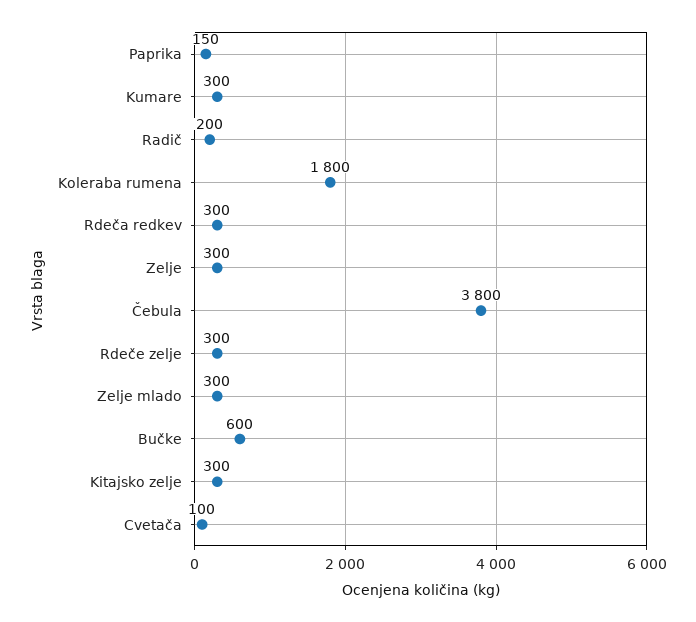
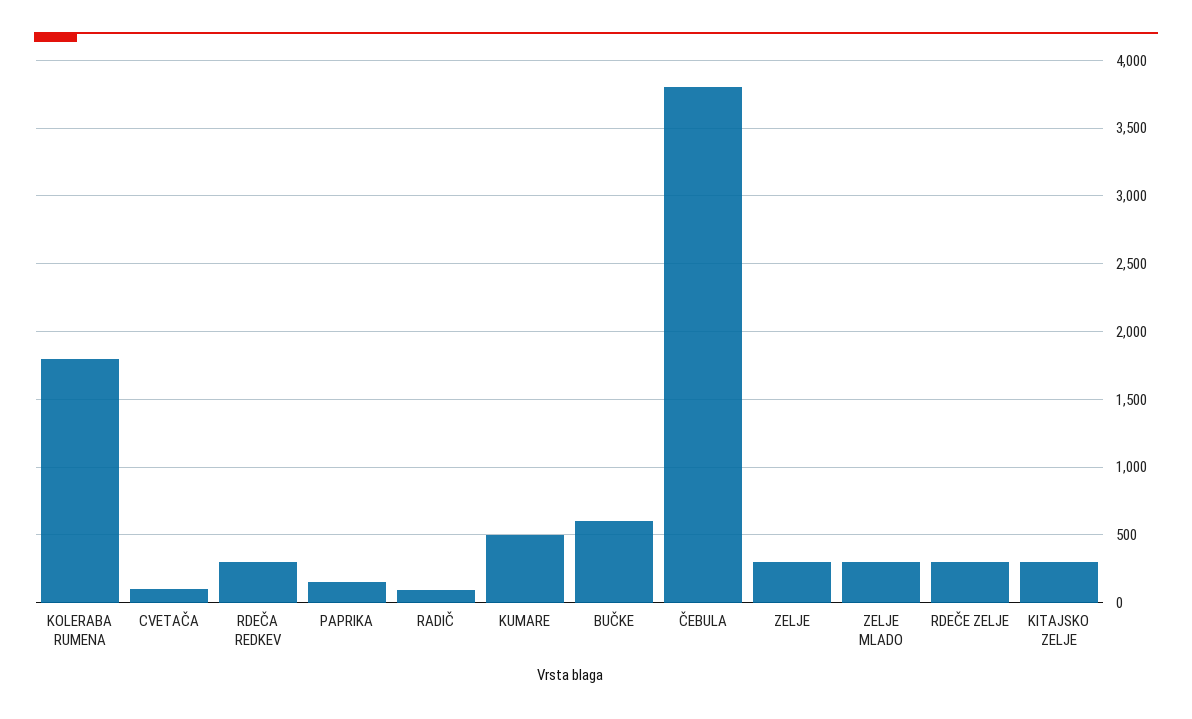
  {
    "Paprika": 150,
-   "Kumare": 300,
+   "Kumare": 500,
-   "Radič": 200,
+   "Radič": 100,
    "Koleraba rumena": 1800,
    "Rdeča redkev": 300,
    "Zelje": 300,
    "Čebula": 3800,
    "Rdeče zelje": 300,
    "Zelje mlado": 300,
    "Bučke": 600,
    "Kitajsko zelje": 300,
    "Cvetača": 100
  }

